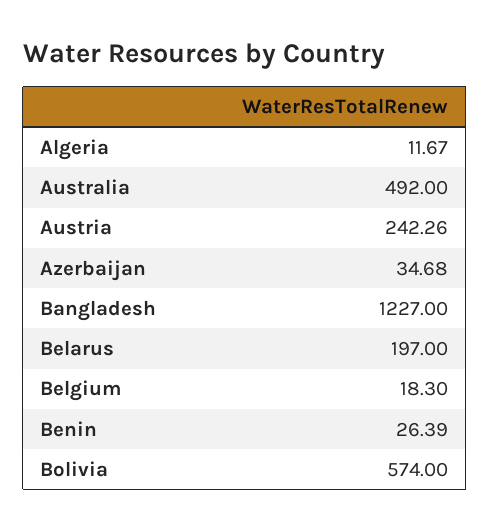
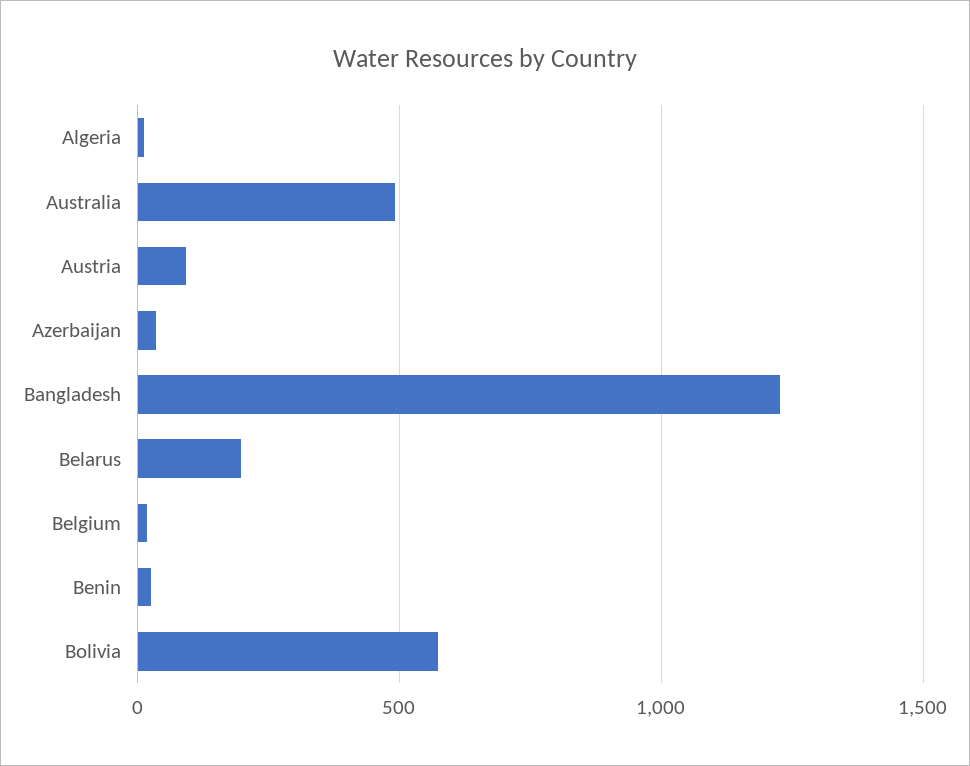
  {
    "Algeria": 11.67,
    "Australia": 492,
-   "Austria": 242.26,
+   "Austria": 100,
    "Azerbaijan": 34.68,
    "Bangladesh": 1227,
    "Belarus": 197,
    "Belgium": 18.3,
    "Benin": 26.39,
    "Bolivia": 574
  }

